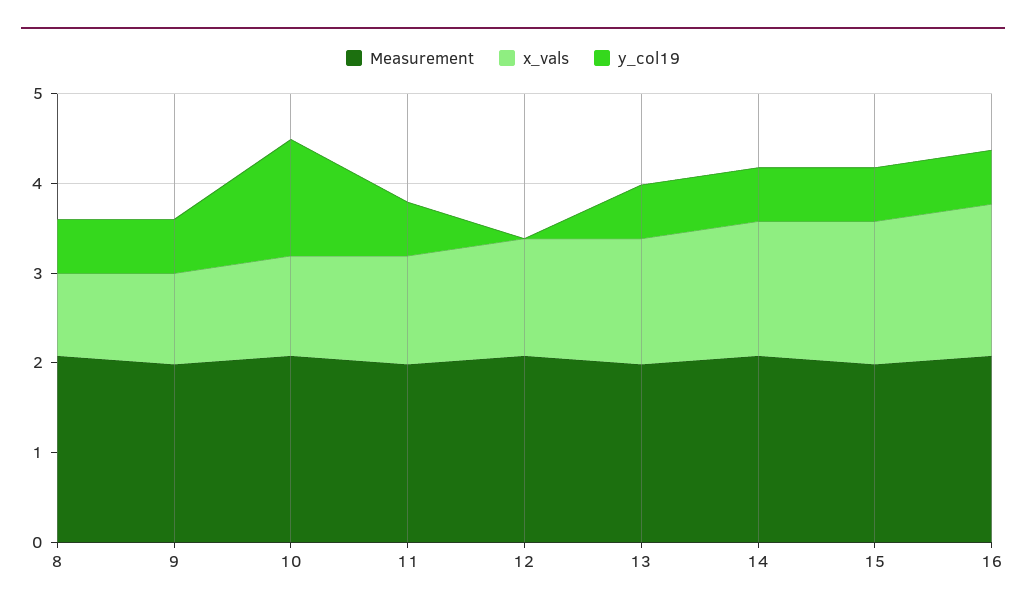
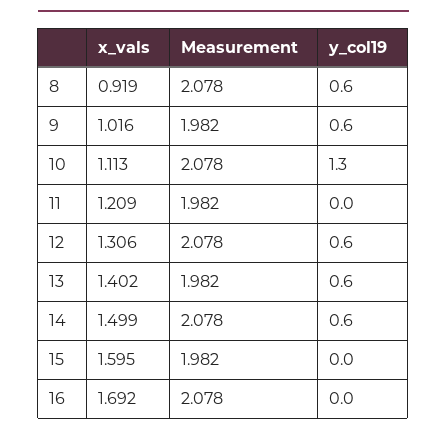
  {
    "Measurement": {
      "8": 2.078,
      "9": 1.982,
      "10": 2.078,
      "11": 1.982,
      "12": 2.078,
      "13": 1.982,
      "14": 2.078,
      "15": 1.982,
      "16": 2.078
    },
    "x_vals": {
      "8": 0.919,
      "9": 1.016,
      "10": 1.113,
      "11": 1.209,
      "12": 1.306,
      "13": 1.402,
      "14": 1.499,
      "15": 1.595,
      "16": 1.692
    },
    "y_col19": {
      "8": 0.6,
      "9": 0.6,
      "10": 1.3,
-     "11": 0.6,
+     "11": 0,
-     "12": 0,
+     "12": 0.6,
      "13": 0.6,
      "14": 0.6,
-     "15": 0.6,
+     "15": 0,
-     "16": 0.6
+     "16": 0
    }
  }

